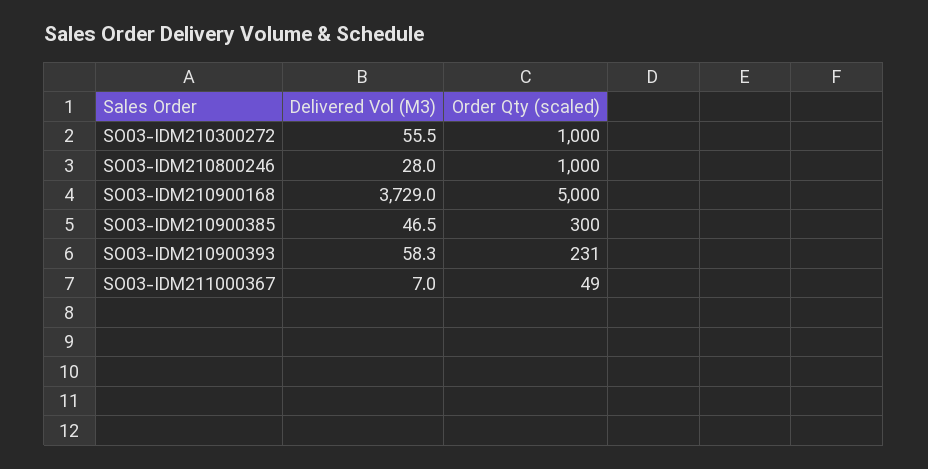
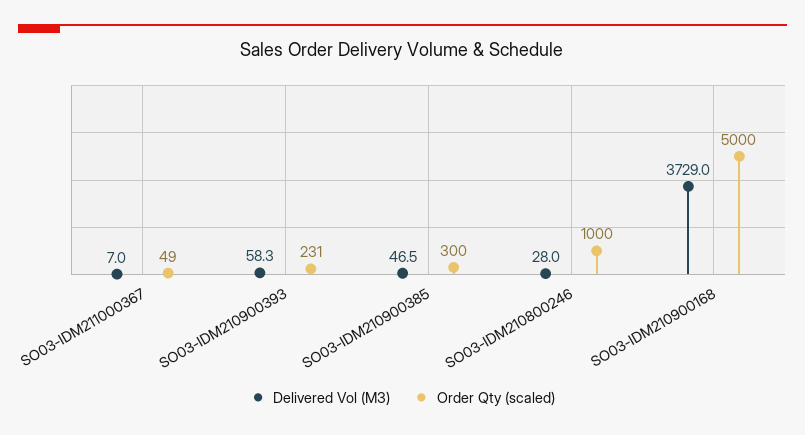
  {
    "Delivered Vol (M3)": {
-     "SO03-IDM210300272": 55.5,
      "SO03-IDM210800246": 28,
      "SO03-IDM210900168": 3729,
      "SO03-IDM210900385": 46.5,
      "SO03-IDM210900393": 58.3,
      "SO03-IDM211000367": 7
    },
    "Order Qty (scaled)": {
-     "SO03-IDM210300272": 1000,
      "SO03-IDM210800246": 1000,
      "SO03-IDM210900168": 5000,
      "SO03-IDM210900385": 300,
      "SO03-IDM210900393": 231,
      "SO03-IDM211000367": 49
    }
  }

